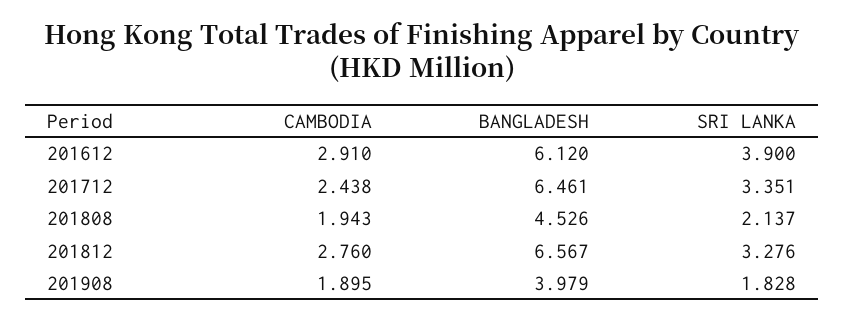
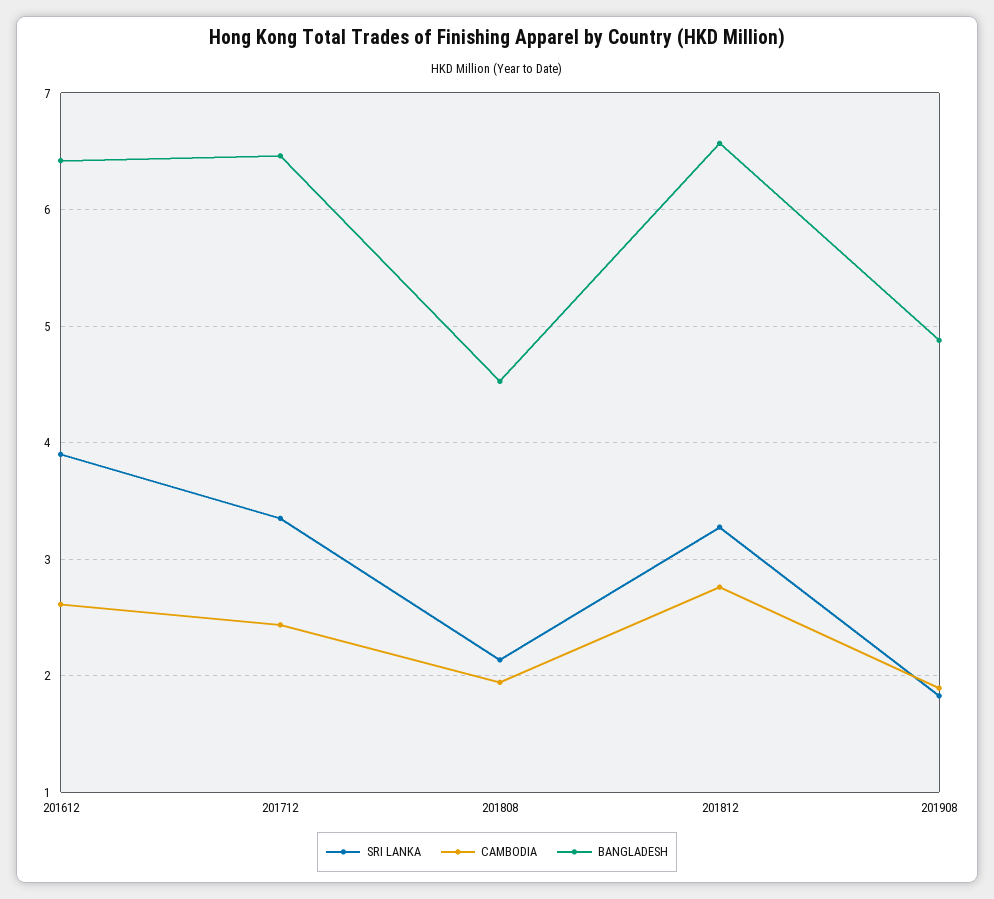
  {
    "CAMBODIA": {
-     "201612": 2.91,
+     "201612": 2.6,
      "201712": 2.438,
      "201808": 1.943,
      "201812": 2.76,
      "201908": 1.895
    },
    "BANGLADESH": {
-     "201612": 6.12,
+     "201612": 6.4,
      "201712": 6.461,
      "201808": 4.526,
      "201812": 6.567,
-     "201908": 3.979
+     "201908": 4.9
    },
    "SRI LANKA": {
      "201612": 3.9,
      "201712": 3.351,
      "201808": 2.137,
      "201812": 3.276,
      "201908": 1.828
    }
  }

